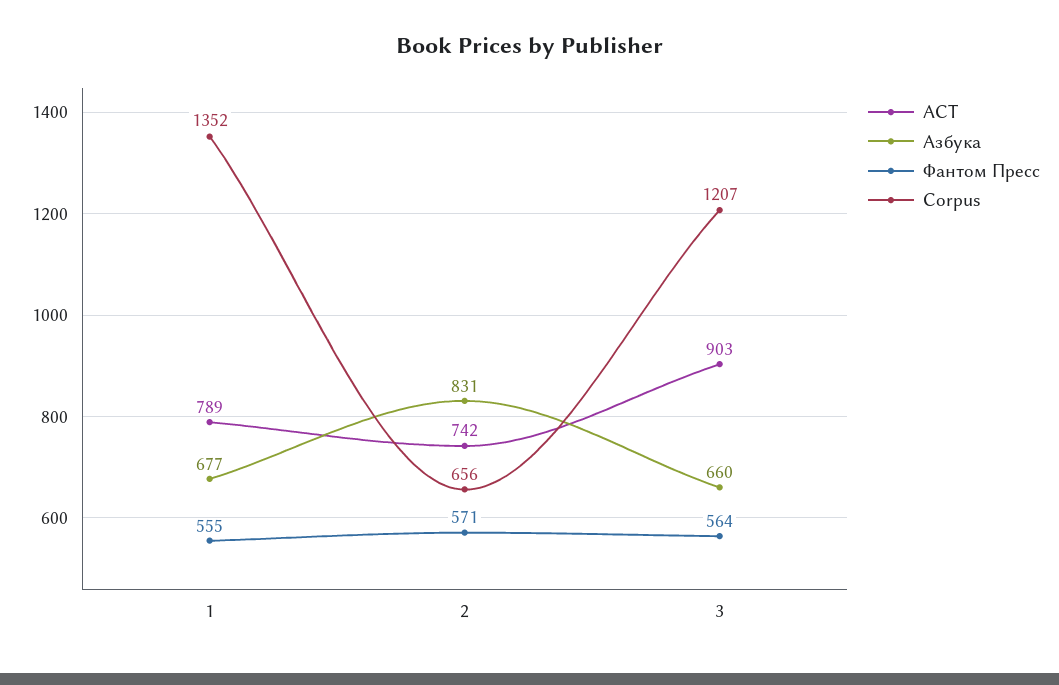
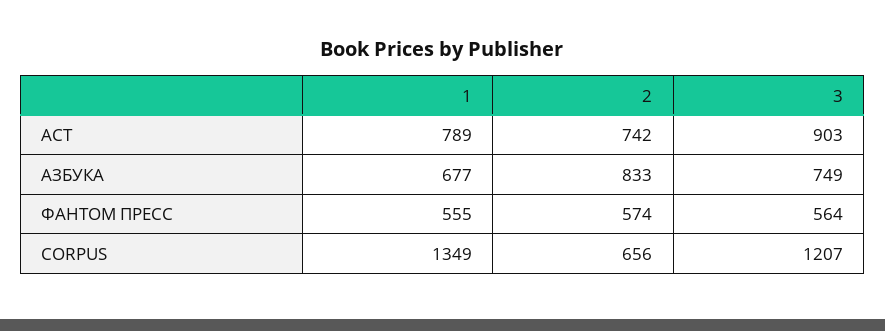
  {
    "АСТ": {
      "1": 789,
      "2": 742,
      "3": 903
    },
    "Азбука": {
      "1": 677,
-     "2": 831,
+     "2": 833,
-     "3": 660
+     "3": 749
    },
    "Фантом Пресс": {
      "1": 555,
-     "2": 571,
+     "2": 574,
      "3": 564
    },
    "Corpus": {
-     "1": 1352,
+     "1": 1349,
      "2": 656,
      "3": 1207
    }
  }

